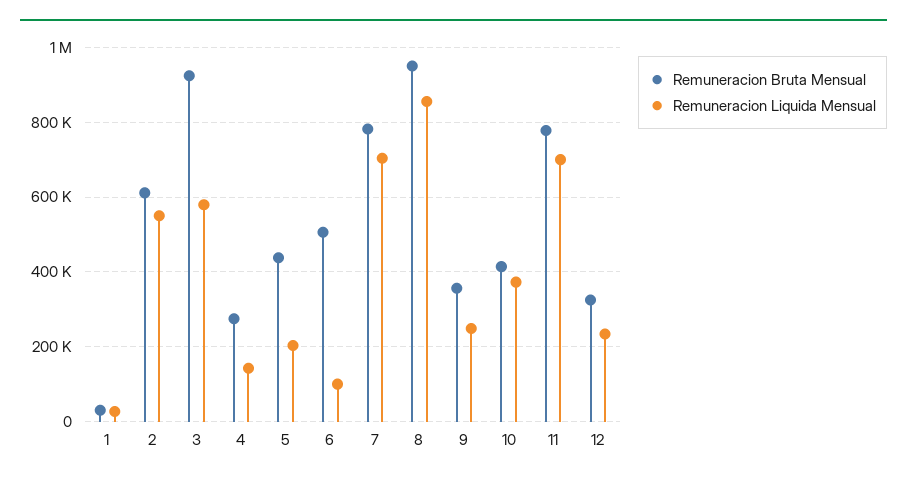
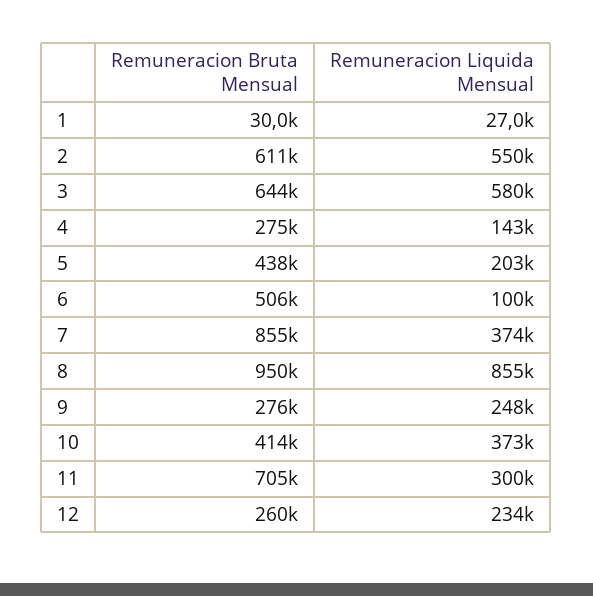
  {
    "Remuneracion Bruta Mensual": {
      "1": 30000,
      "2": 611000,
-     "3": 920000,
+     "3": 644000,
      "4": 275000,
      "5": 438000,
      "6": 506000,
-     "7": 780000,
+     "7": 855000,
      "8": 950000,
-     "9": 360000,
+     "9": 276000,
      "10": 414000,
-     "11": 780000,
+     "11": 705000,
-     "12": 320000
+     "12": 260000
    },
    "Remuneracion Liquida Mensual": {
      "1": 27000,
      "2": 550000,
      "3": 580000,
      "4": 143000,
      "5": 203000,
      "6": 100000,
-     "7": 700000,
+     "7": 374000,
      "8": 855000,
      "9": 248000,
      "10": 373000,
-     "11": 700000,
+     "11": 300000,
      "12": 234000
    }
  }

